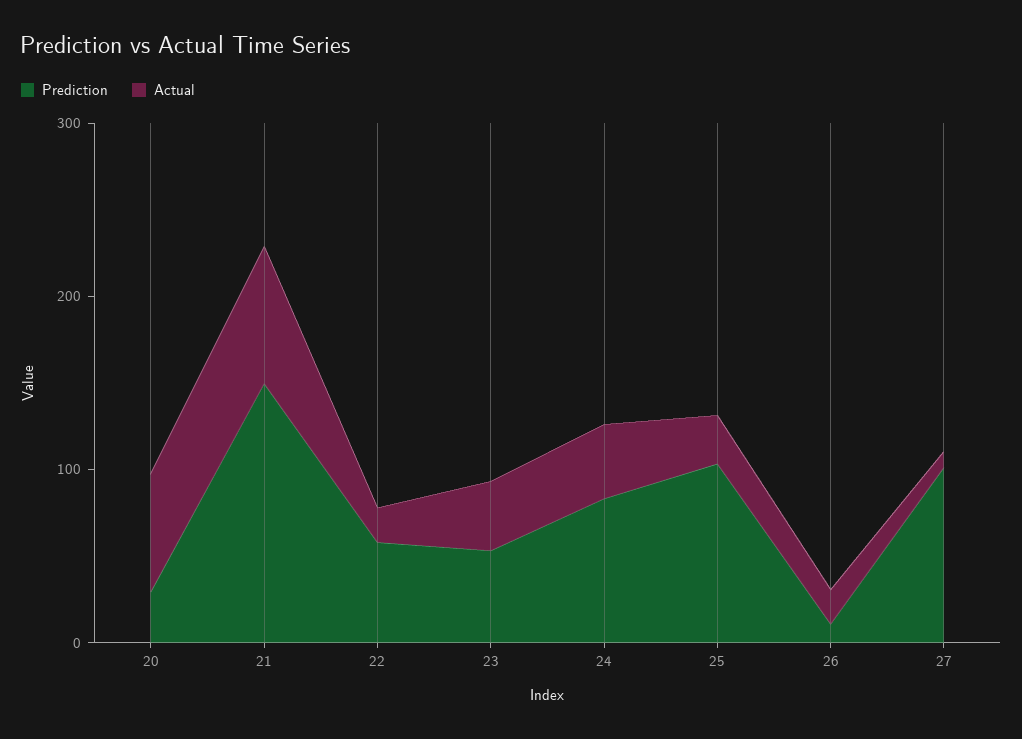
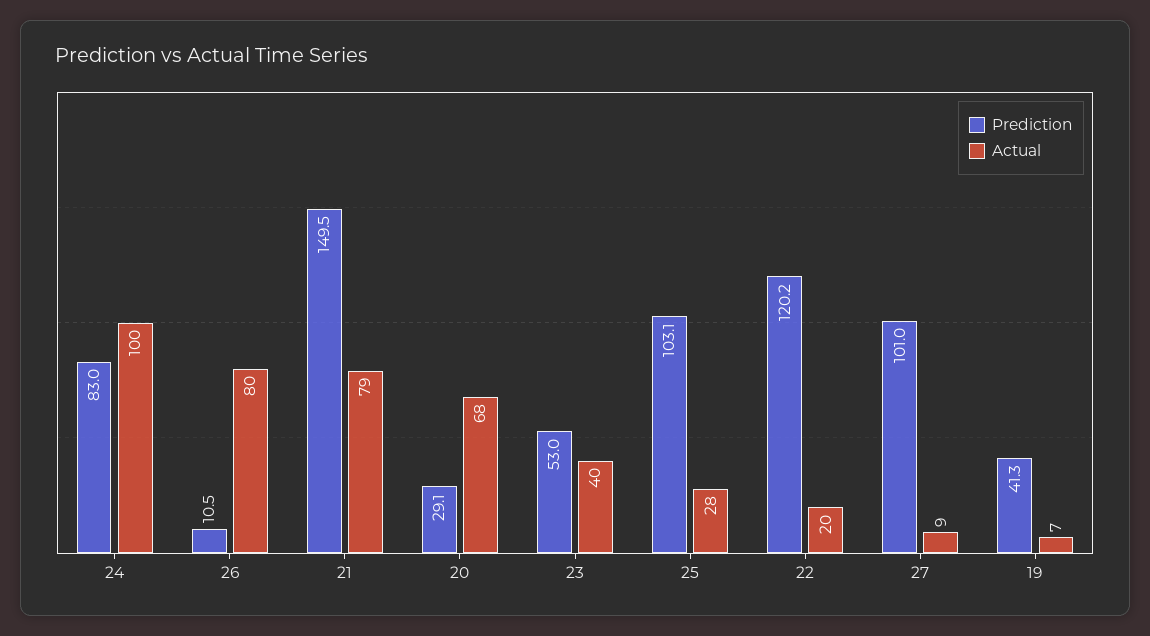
  {
    "Prediction": {
      "20": 29.1,
      "21": 149.5,
-     "22": 60,
+     "22": 120.2,
      "23": 53,
      "24": 83,
      "25": 103.1,
      "26": 10.5,
-     "27": 101
+     "27": 101,
+     "19": 41.3
    },
    "Actual": {
      "20": 68,
      "21": 79,
      "22": 20,
      "23": 40,
-     "24": 40,
+     "24": 100,
      "25": 28,
-     "26": 20,
+     "26": 80,
-     "27": 9
+     "27": 9,
+     "19": 7
    }
  }

